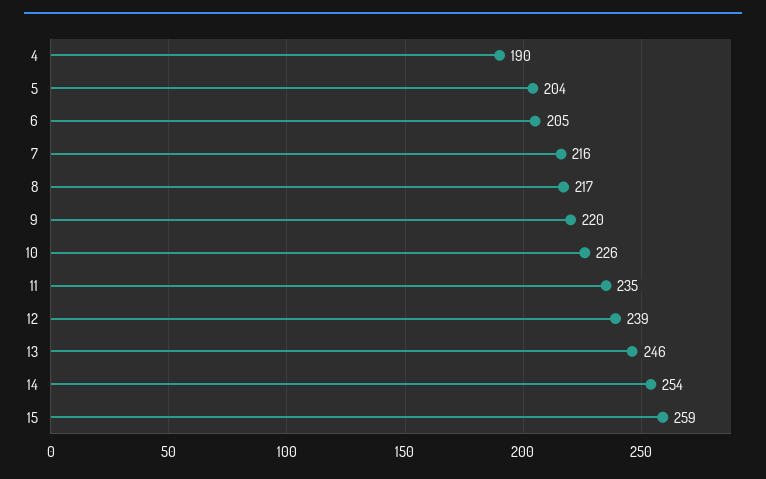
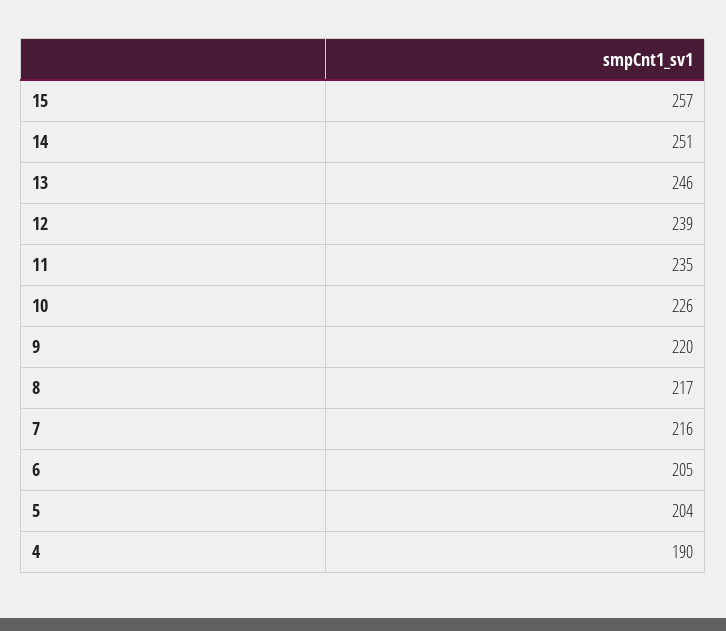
  {
    "4": 190,
    "5": 204,
    "6": 205,
    "7": 216,
    "8": 217,
    "9": 220,
    "10": 226,
    "11": 235,
    "12": 239,
    "13": 246,
-   "14": 254,
+   "14": 251,
-   "15": 259
+   "15": 257
  }

